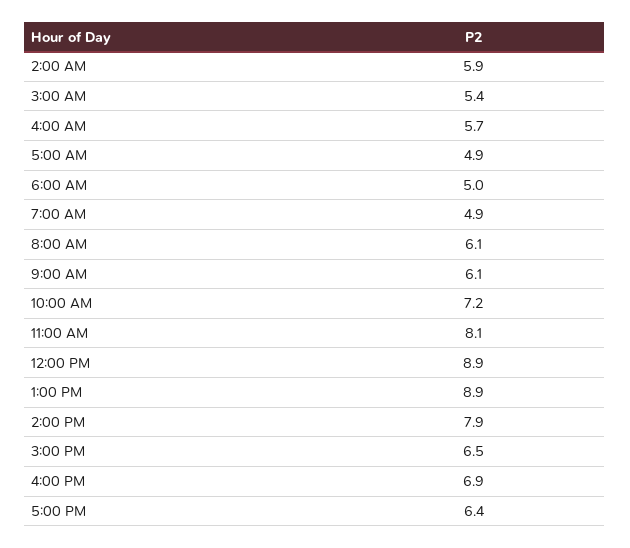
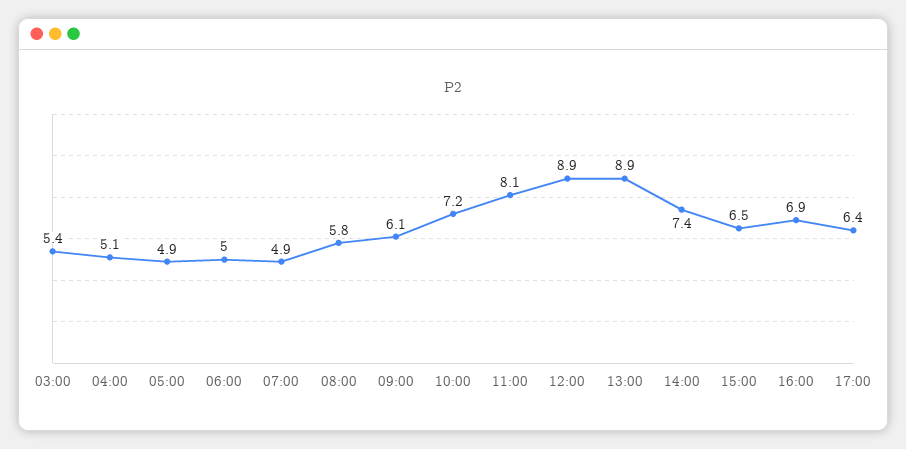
  {
-   "2:00 AM": 5.9,
    "3:00 AM": 5.4,
-   "4:00 AM": 5.7,
+   "4:00 AM": 5.1,
    "5:00 AM": 4.9,
    "6:00 AM": 5,
    "7:00 AM": 4.9,
-   "8:00 AM": 6.1,
+   "8:00 AM": 5.8,
    "9:00 AM": 6.1,
    "10:00 AM": 7.2,
    "11:00 AM": 8.1,
    "12:00 PM": 8.9,
    "1:00 PM": 8.9,
-   "2:00 PM": 7.9,
+   "2:00 PM": 7.4,
    "3:00 PM": 6.5,
    "4:00 PM": 6.9,
    "5:00 PM": 6.4
  }

